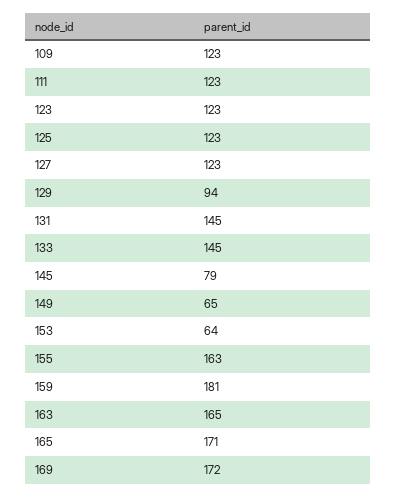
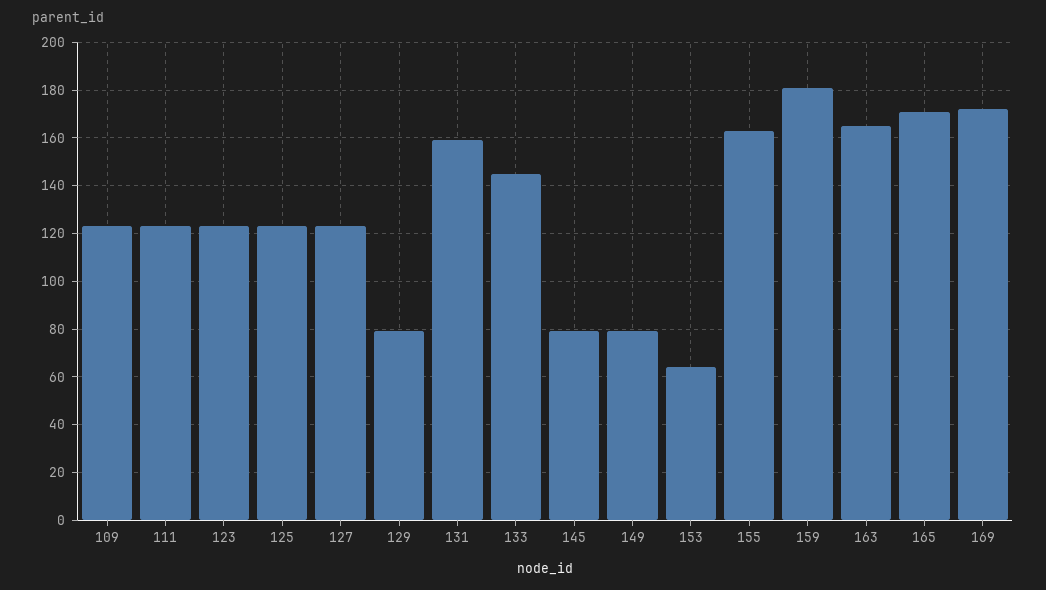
  {
    "109": 123,
    "111": 123,
    "123": 123,
    "125": 123,
    "127": 123,
-   "129": 94,
+   "129": 80,
-   "131": 145,
+   "131": 160,
    "133": 145,
    "145": 79,
-   "149": 65,
+   "149": 80,
    "153": 64,
    "155": 163,
    "159": 181,
    "163": 165,
    "165": 171,
    "169": 172
  }

